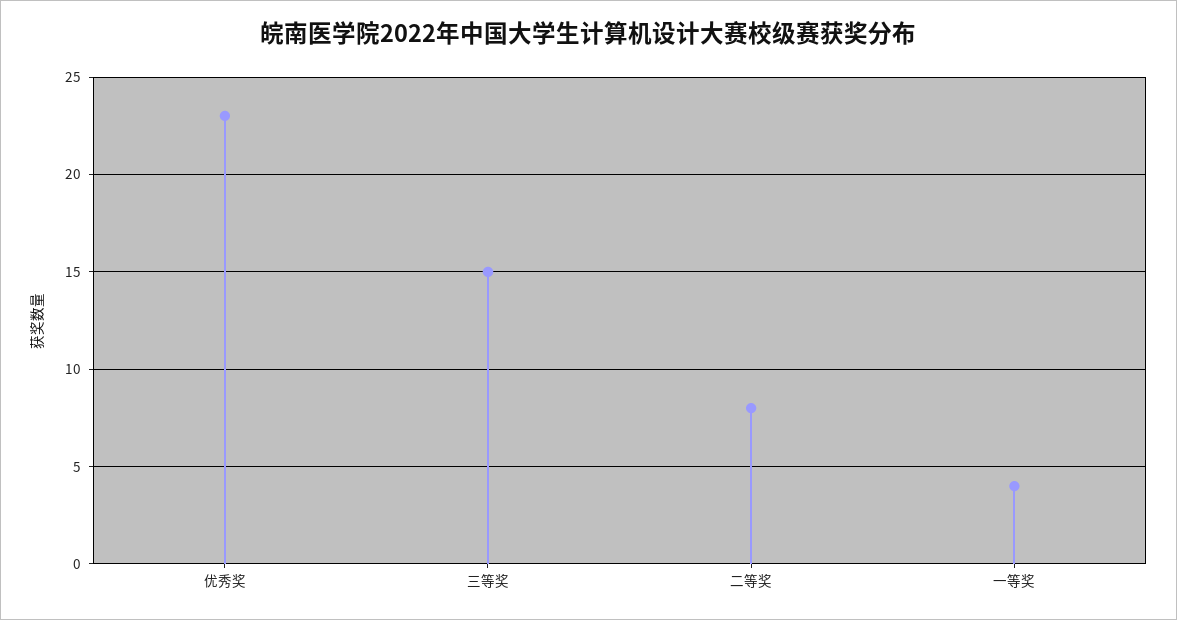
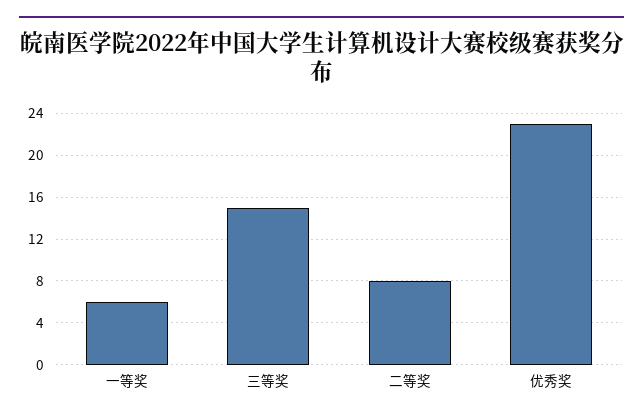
  {
    "优秀奖": 23,
    "三等奖": 15,
    "二等奖": 8,
-   "一等奖": 4
+   "一等奖": 6
  }

